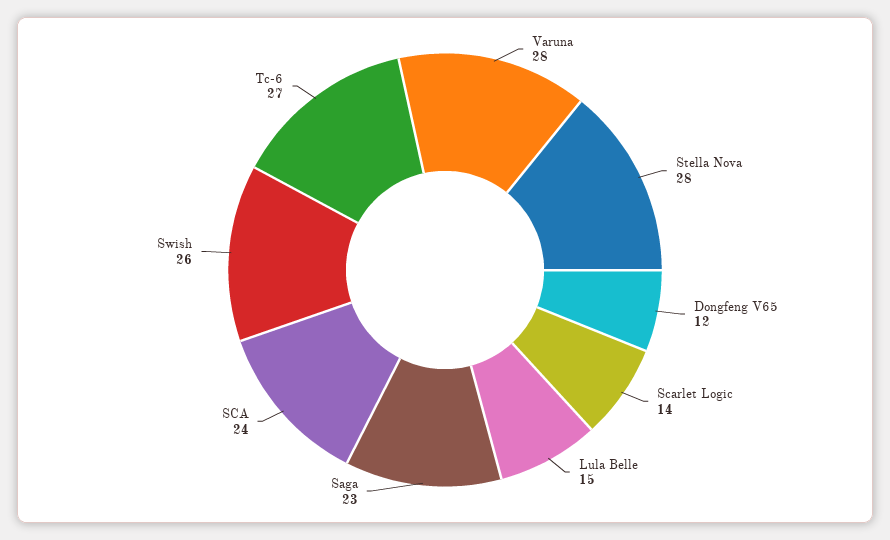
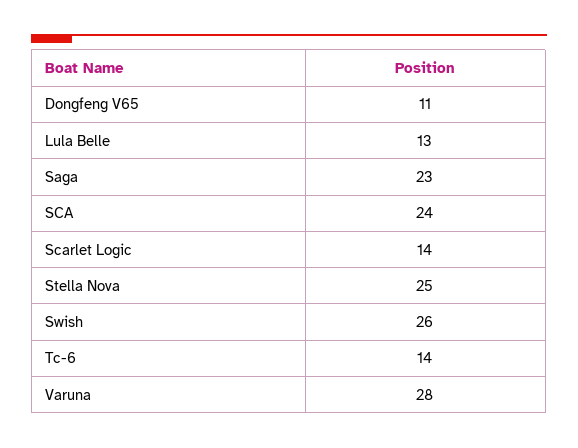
  {
    "Varuna": 28,
-   "Stella Nova": 28,
+   "Stella Nova": 25,
-   "Dongfeng V65": 12,
+   "Dongfeng V65": 11,
    "Scarlet Logic": 14,
-   "Lula Belle": 15,
+   "Lula Belle": 13,
    "Saga": 23,
    "SCA": 24,
    "Swish": 26,
-   "Tc-6": 27
+   "Tc-6": 14
  }

